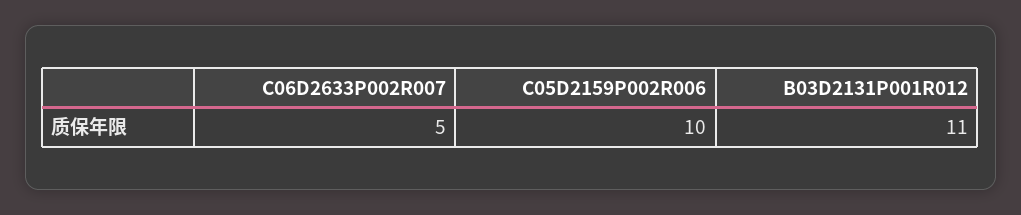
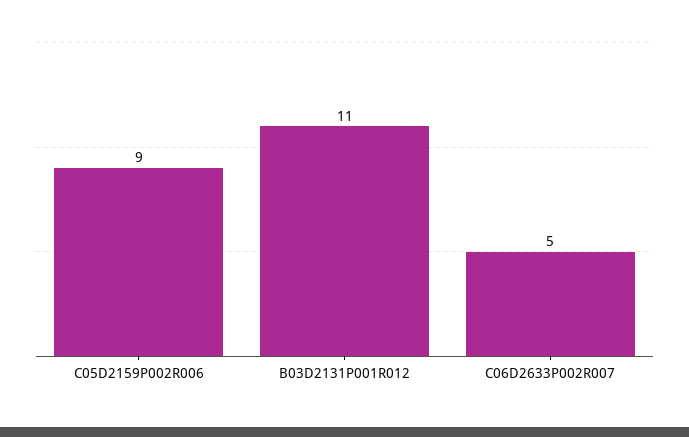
  {
    "C06D2633P002R007": 5,
-   "C05D2159P002R006": 10,
+   "C05D2159P002R006": 9,
    "B03D2131P001R012": 11
  }

